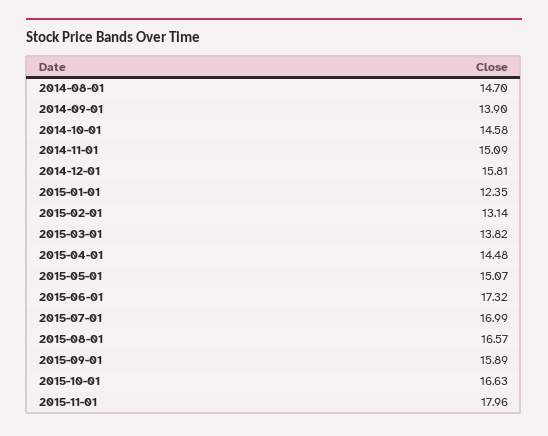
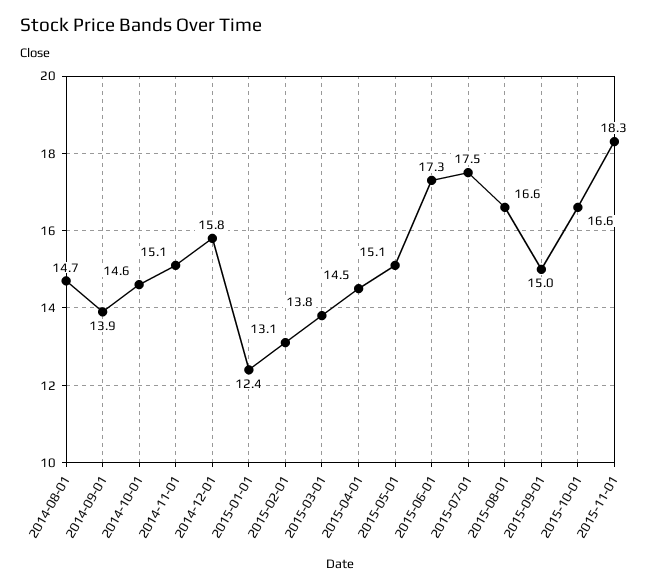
  {
    "2014-08-01": 14.7,
    "2014-09-01": 13.9,
    "2014-10-01": 14.58,
    "2014-11-01": 15.09,
    "2014-12-01": 15.81,
    "2015-01-01": 12.35,
    "2015-02-01": 13.14,
    "2015-03-01": 13.82,
    "2015-04-01": 14.48,
    "2015-05-01": 15.07,
    "2015-06-01": 17.32,
-   "2015-07-01": 16.99,
+   "2015-07-01": 17.5,
    "2015-08-01": 16.57,
-   "2015-09-01": 15.89,
+   "2015-09-01": 15,
    "2015-10-01": 16.63,
-   "2015-11-01": 17.96
+   "2015-11-01": 18.3
  }

